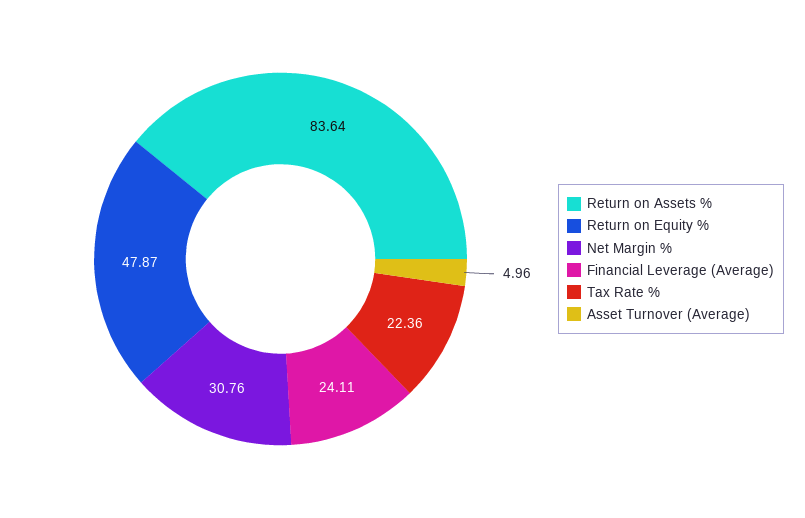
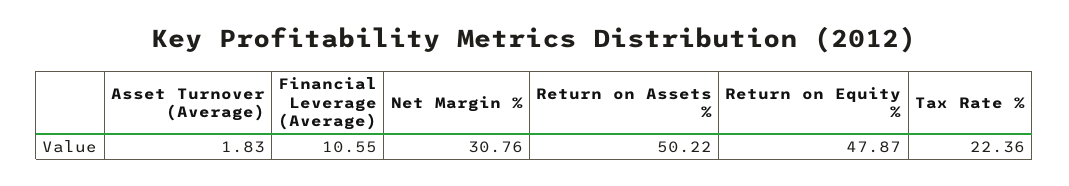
  {
-   "Return on Assets %": 83.64,
+   "Return on Assets %": 50.22,
    "Return on Equity %": 47.87,
    "Net Margin %": 30.76,
-   "Financial Leverage (Average)": 24.11,
+   "Financial Leverage (Average)": 10.55,
    "Tax Rate %": 22.36,
-   "Asset Turnover (Average)": 4.96
+   "Asset Turnover (Average)": 1.83
  }

